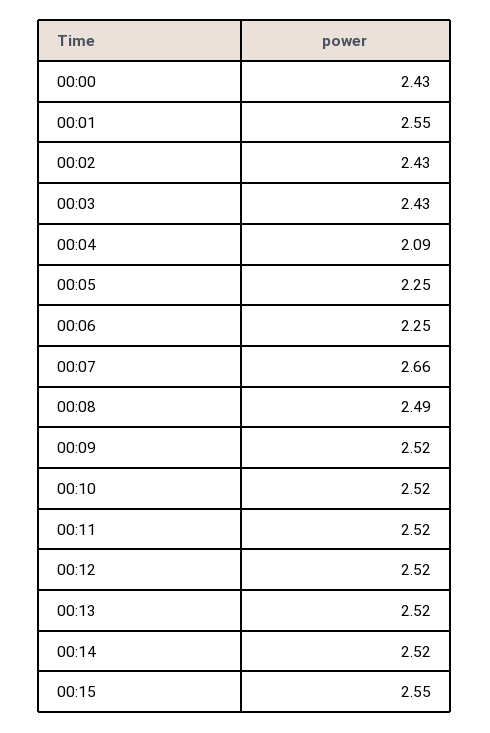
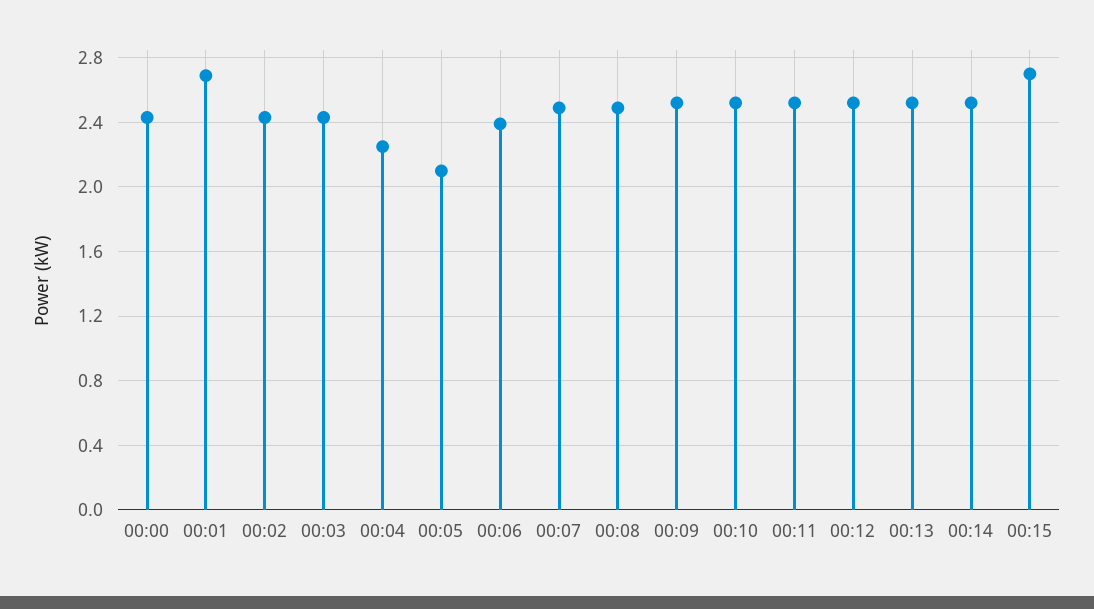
  {
    "00:00": 2.43,
-   "00:01": 2.55,
+   "00:01": 2.7,
    "00:02": 2.43,
    "00:03": 2.43,
-   "00:04": 2.09,
+   "00:04": 2.25,
-   "00:05": 2.25,
+   "00:05": 2.1,
-   "00:06": 2.25,
+   "00:06": 2.4,
-   "00:07": 2.66,
+   "00:07": 2.5,
    "00:08": 2.49,
    "00:09": 2.52,
    "00:10": 2.52,
    "00:11": 2.52,
    "00:12": 2.52,
    "00:13": 2.52,
    "00:14": 2.52,
-   "00:15": 2.55
+   "00:15": 2.7
  }

